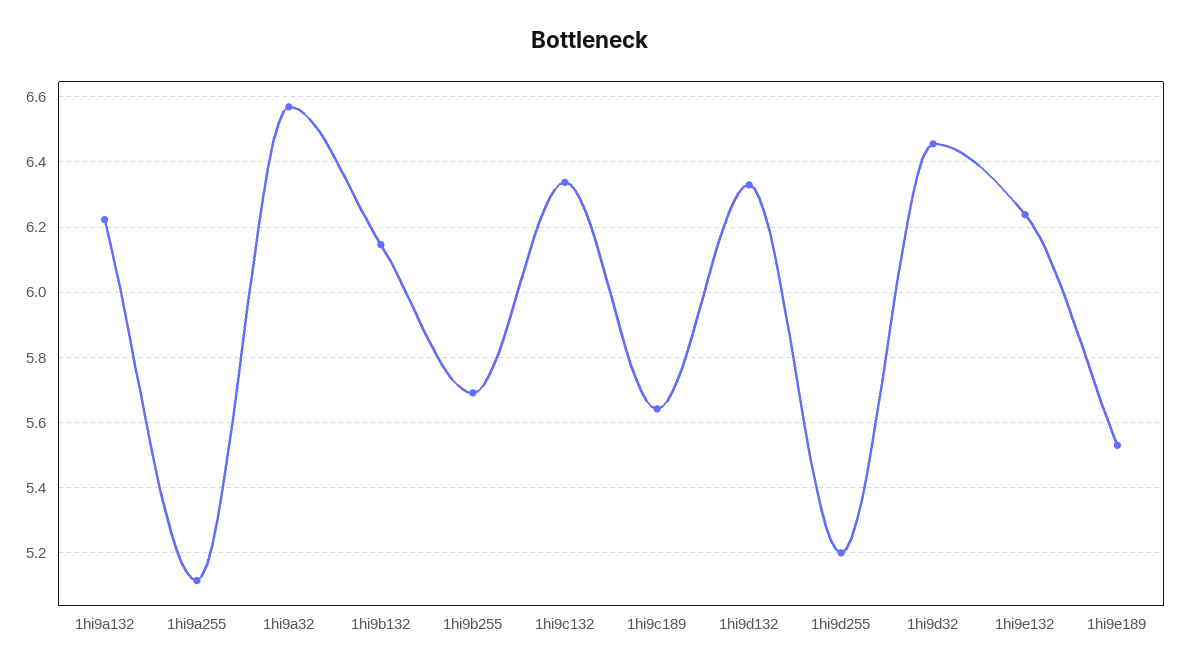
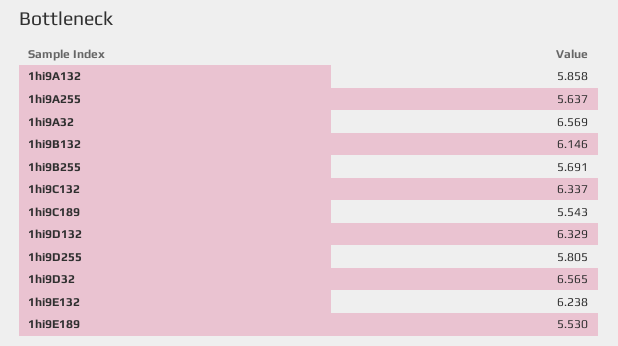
  {
-   "1hi9a132": 6.22,
+   "1hi9a132": 5.858,
-   "1hi9a255": 5.12,
+   "1hi9a255": 5.637,
    "1hi9a32": 6.569,
    "1hi9b132": 6.146,
    "1hi9b255": 5.691,
    "1hi9c132": 6.337,
-   "1hi9c189": 5.64,
+   "1hi9c189": 5.543,
    "1hi9d132": 6.329,
-   "1hi9d255": 5.2,
+   "1hi9d255": 5.805,
-   "1hi9d32": 6.46,
+   "1hi9d32": 6.565,
    "1hi9e132": 6.238,
    "1hi9e189": 5.53
  }

